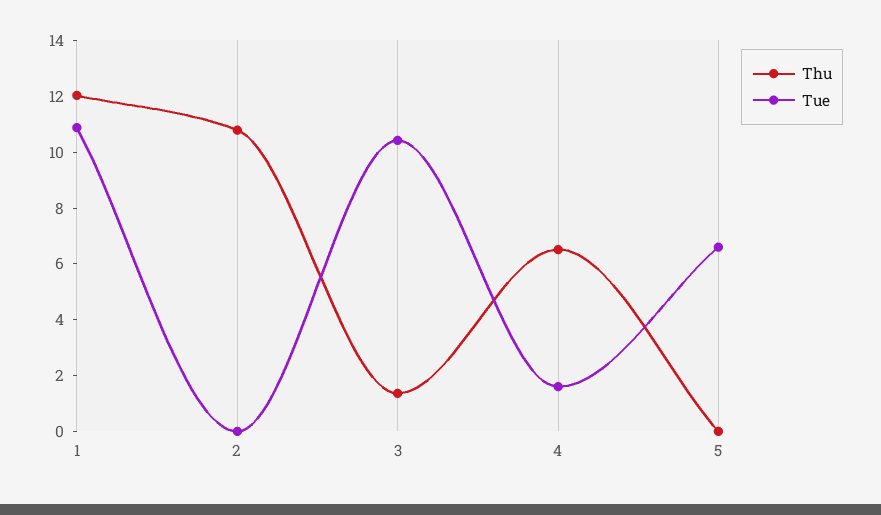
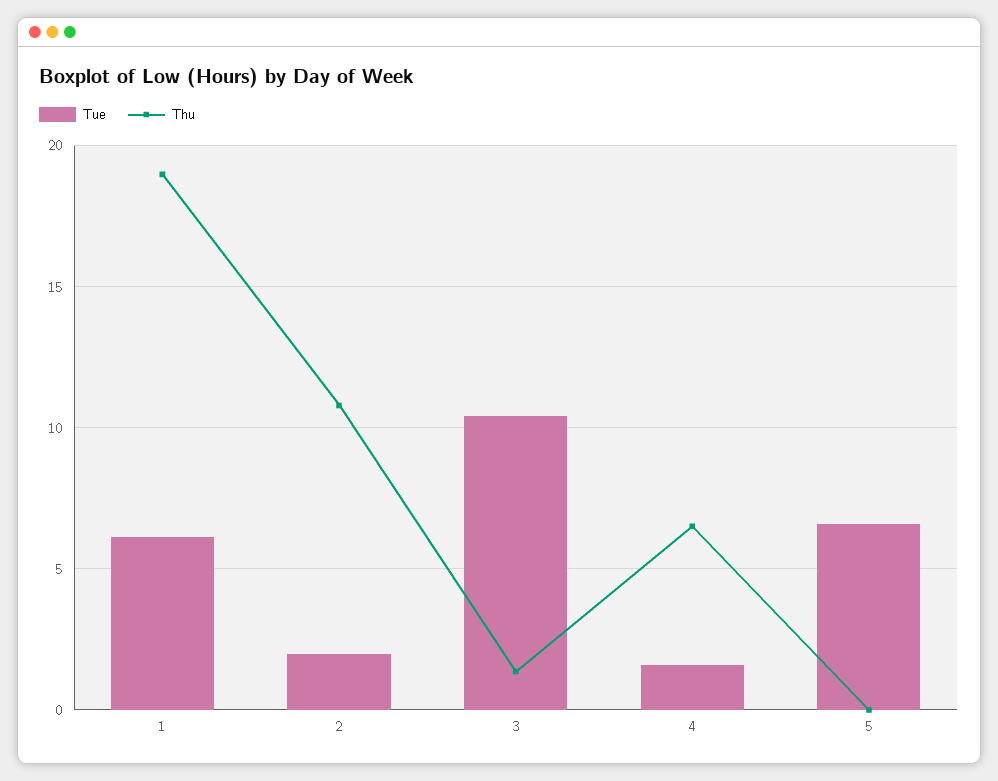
  {
    "Thu": {
-     "1": 12,
+     "1": 19,
      "2": 11,
      "3": 1.5,
      "4": 6.5,
      "5": 0
    },
    "Tue": {
-     "1": 11,
+     "1": 6,
-     "2": 0,
+     "2": 2,
      "3": 10.5,
      "4": 1.5,
      "5": 6.5
    }
  }

